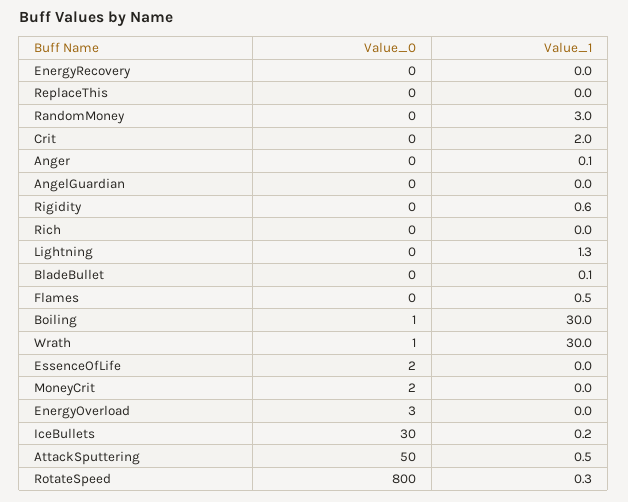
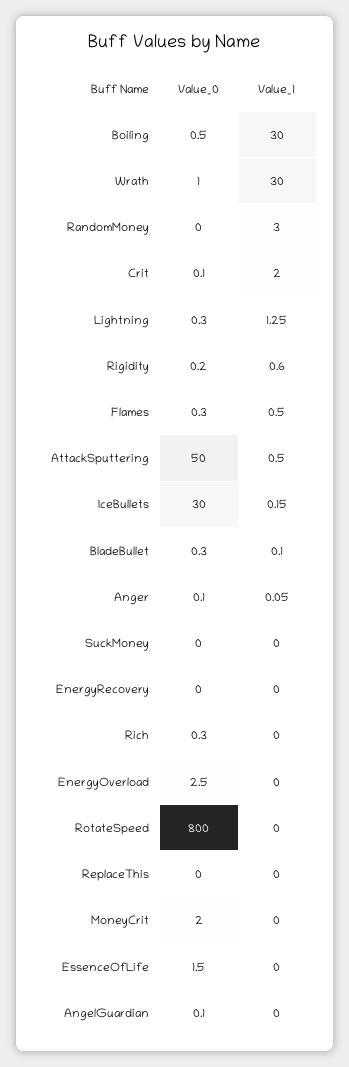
  {
    "Value_0": {
      "EnergyRecovery": 0,
      "ReplaceThis": 0,
      "RandomMoney": 0,
      "Crit": 0.1,
      "Anger": 0.1,
      "AngelGuardian": 0.1,
      "Rigidity": 0.2,
      "Rich": 0.3,
      "Lightning": 0.3,
      "BladeBullet": 0.3,
      "Flames": 0.3,
      "Boiling": 0.5,
      "Wrath": 1,
      "EssenceOfLife": 1.5,
      "MoneyCrit": 2,
      "EnergyOverload": 2.5,
      "IceBullets": 30,
      "AttackSputtering": 50,
-     "RotateSpeed": 800
+     "RotateSpeed": 800,
+     "SuckMoney": 0
    },
    "Value_1": {
      "EnergyRecovery": 0,
      "ReplaceThis": 0,
      "RandomMoney": 3,
      "Crit": 2,
      "Anger": 0.05,
      "AngelGuardian": 0,
      "Rigidity": 0.6,
      "Rich": 0,
      "Lightning": 1.25,
      "BladeBullet": 0.1,
      "Flames": 0.5,
      "Boiling": 30,
      "Wrath": 30,
      "EssenceOfLife": 0,
      "MoneyCrit": 0,
      "EnergyOverload": 0,
      "IceBullets": 0.15,
      "AttackSputtering": 0.5,
-     "RotateSpeed": 0.3
+     "RotateSpeed": 0,
+     "SuckMoney": 0
    }
  }

